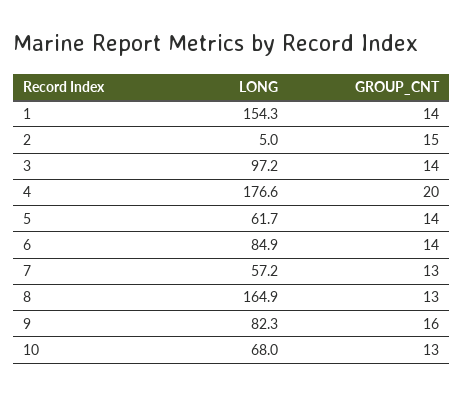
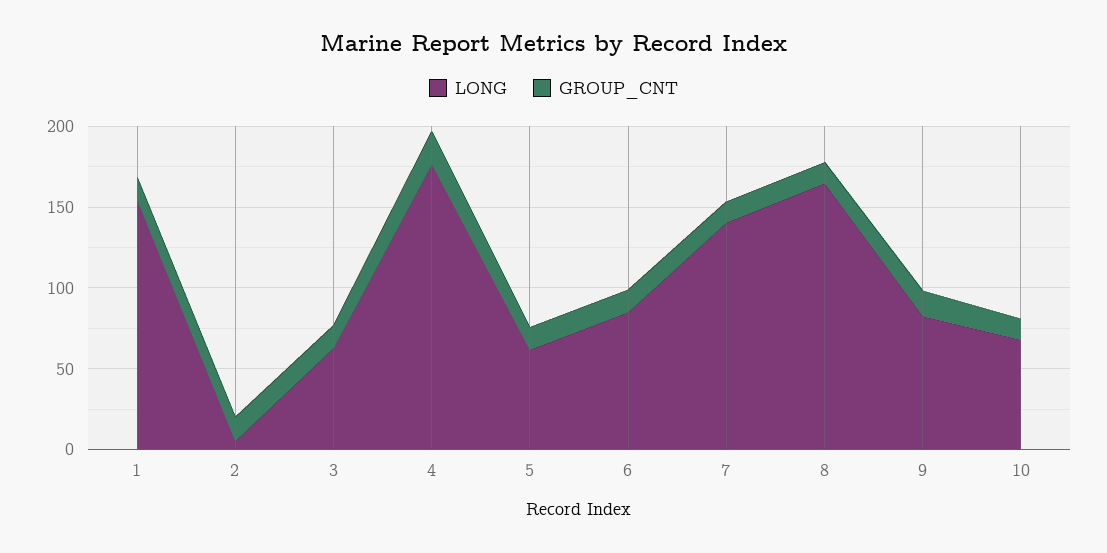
  {
    "LONG": {
      "1": 154.3,
      "2": 5,
-     "3": 97.2,
+     "3": 60,
      "4": 176.6,
      "5": 61.7,
      "6": 84.9,
-     "7": 57.2,
+     "7": 140,
      "8": 164.9,
      "9": 82.3,
      "10": 68
    },
    "GROUP_CNT": {
      "1": 14,
      "2": 15,
      "3": 14,
      "4": 20,
      "5": 14,
      "6": 14,
      "7": 13,
      "8": 13,
      "9": 16,
      "10": 13
    }
  }

